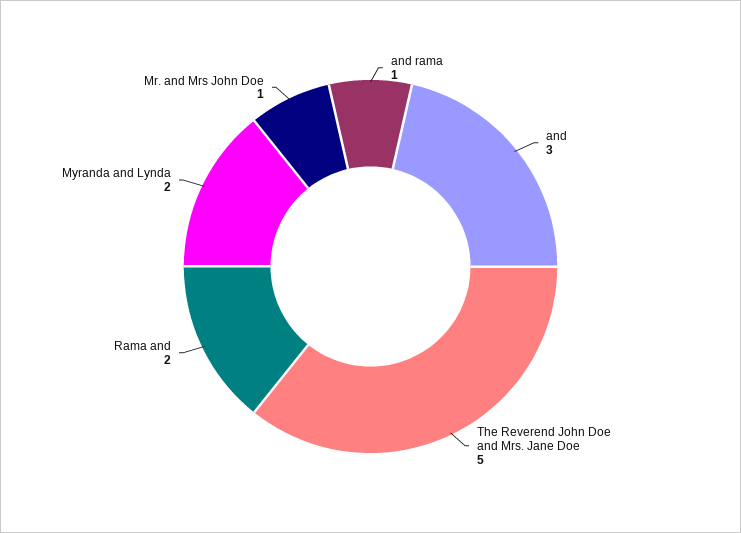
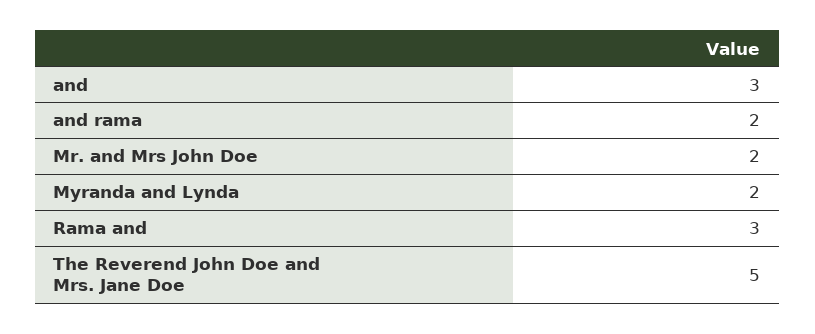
  {
-   "and rama": 1,
+   "and rama": 2,
    "and": 3,
    "The Reverend John Doe and Mrs. Jane Doe": 5,
-   "Rama and": 2,
+   "Rama and": 3,
    "Myranda and Lynda": 2,
-   "Mr. and Mrs John Doe": 1
+   "Mr. and Mrs John Doe": 2
  }

